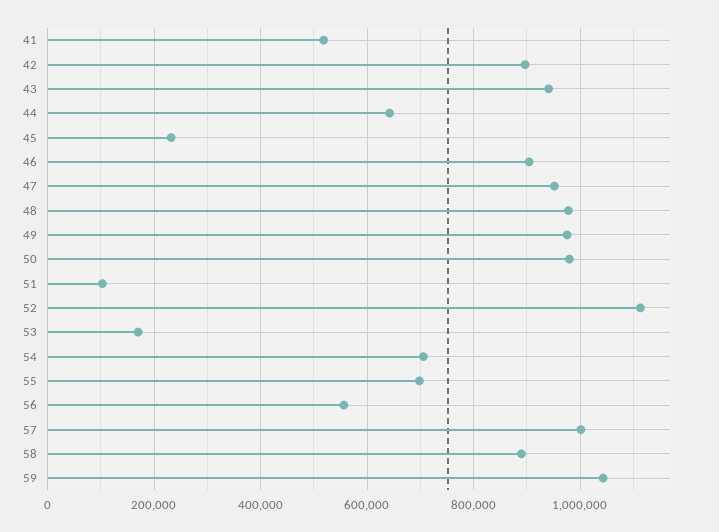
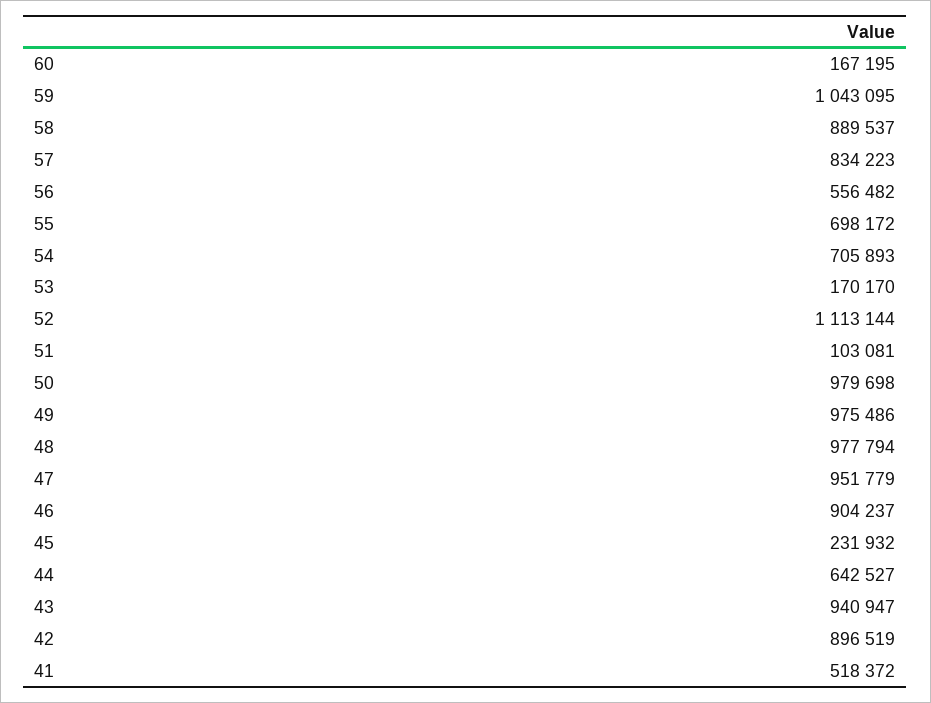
  {
    "41": 518372,
    "42": 896519,
    "43": 940947,
    "44": 642527,
    "45": 231932,
    "46": 904237,
    "47": 951779,
    "48": 977794,
    "49": 975486,
    "50": 979698,
    "51": 103081,
    "52": 1113144,
    "53": 170170,
    "54": 705893,
    "55": 698172,
    "56": 556482,
-   "57": 1000000,
+   "57": 834223,
    "58": 889537,
-   "59": 1043095
+   "59": 1043095,
+   "60": 167195
  }

